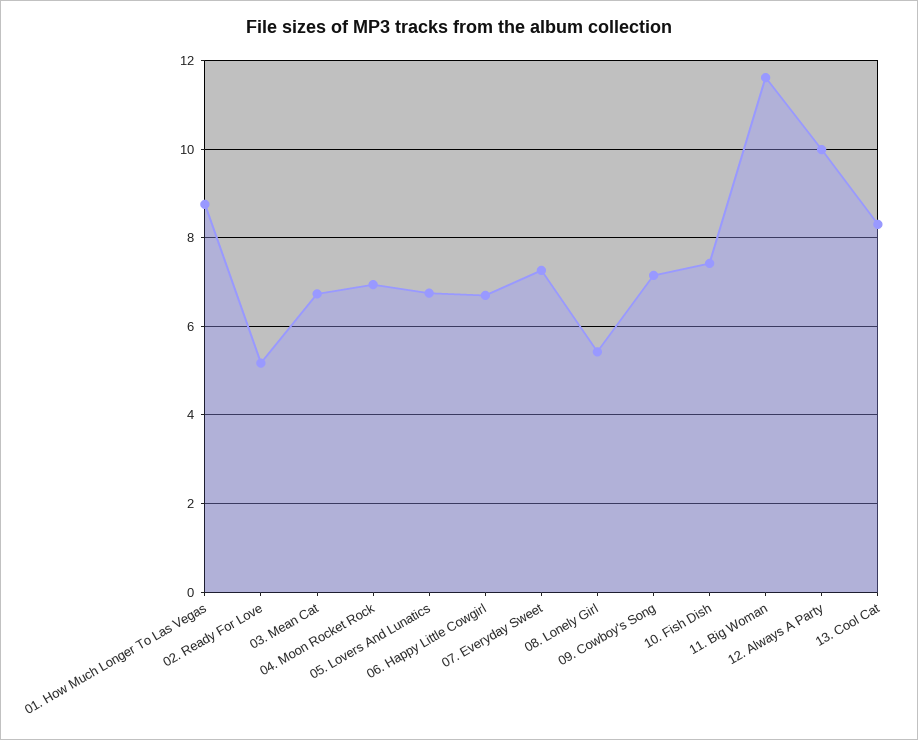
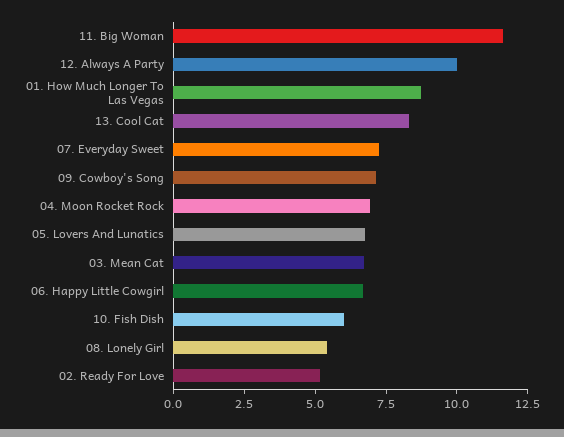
  {
    "01. How Much Longer To Las Vegas": 8.8,
    "02. Ready For Love": 5.2,
    "03. Mean Cat": 6.8,
    "04. Moon Rocket Rock": 7,
    "05. Lovers And Lunatics": 6.8,
    "06. Happy Little Cowgirl": 6.8,
    "07. Everyday Sweet": 7.2,
    "08. Lonely Girl": 5.4,
    "09. Cowboy's Song": 7.2,
-   "10. Fish Dish": 7.4,
+   "10. Fish Dish": 6,
    "11. Big Woman": 11.6,
    "12. Always A Party": 10,
    "13. Cool Cat": 8.4
  }

